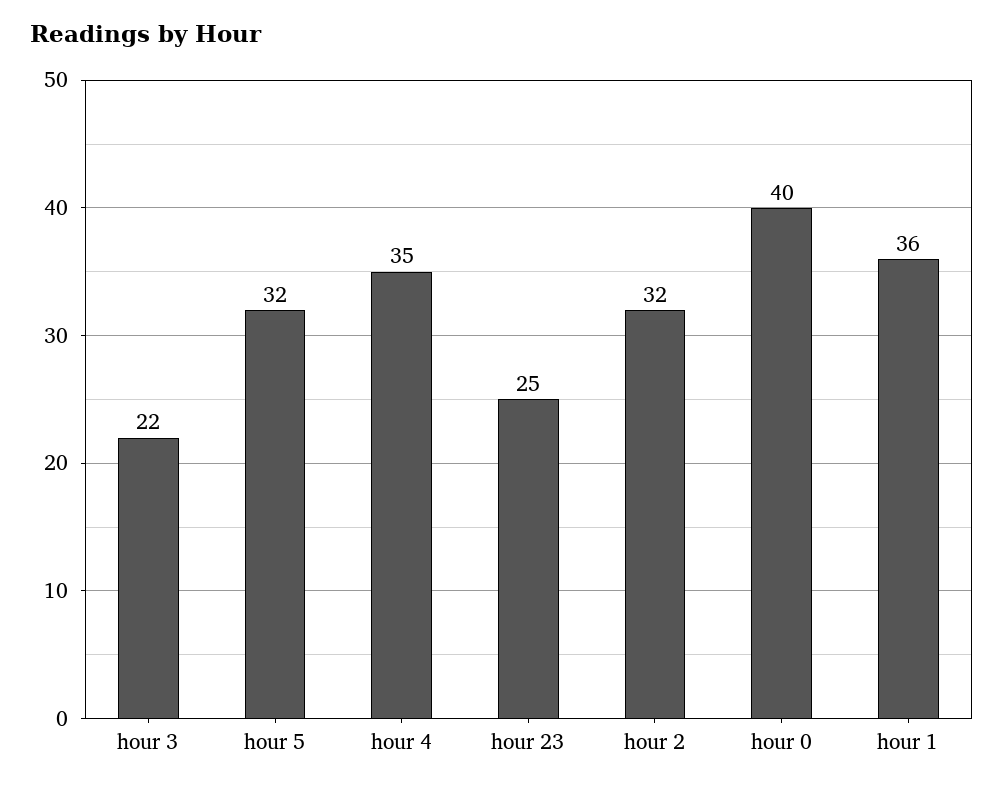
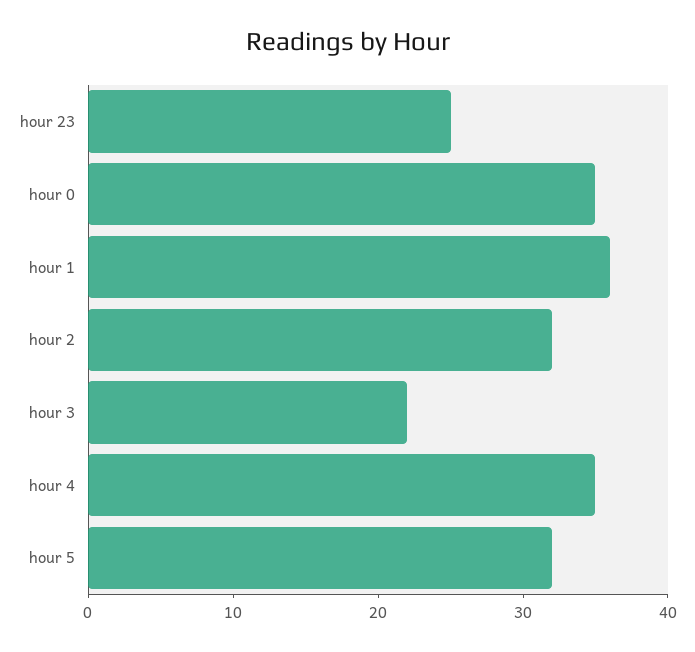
  {
    "hour 3": 22,
    "hour 5": 32,
    "hour 4": 35,
    "hour 23": 25,
    "hour 2": 32,
-   "hour 0": 40,
+   "hour 0": 35,
    "hour 1": 36
  }

